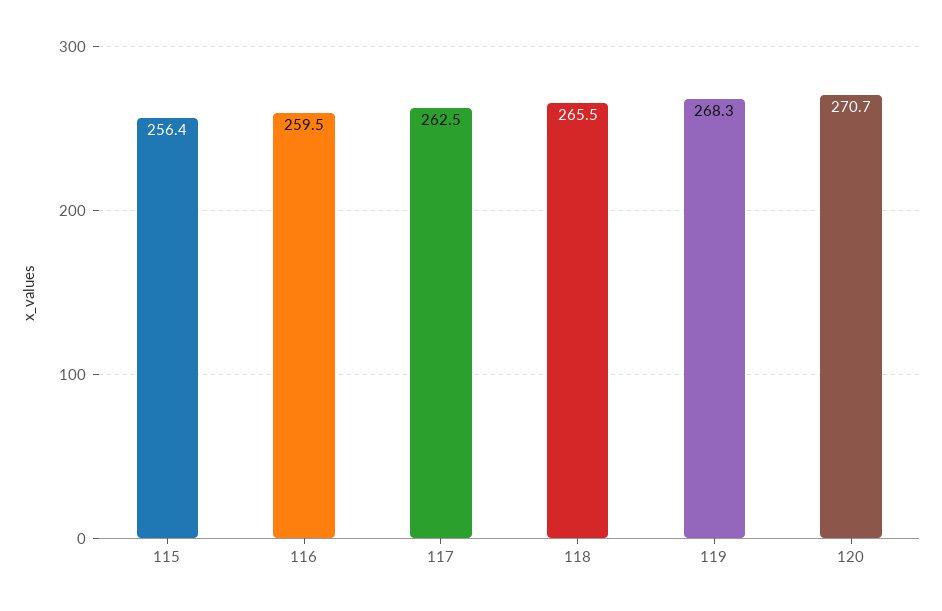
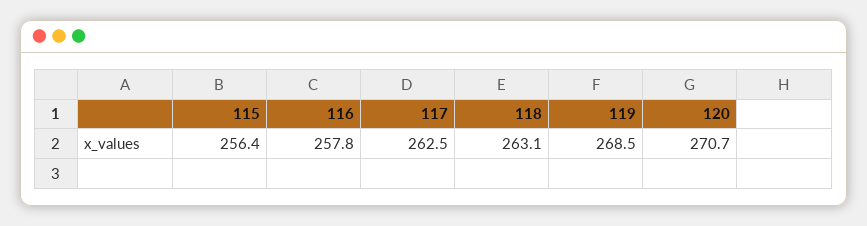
  {
    "115": 256.4,
-   "116": 259.5,
+   "116": 257.8,
    "117": 262.5,
-   "118": 265.5,
+   "118": 263.1,
-   "119": 268.3,
+   "119": 268.5,
    "120": 270.7
  }

